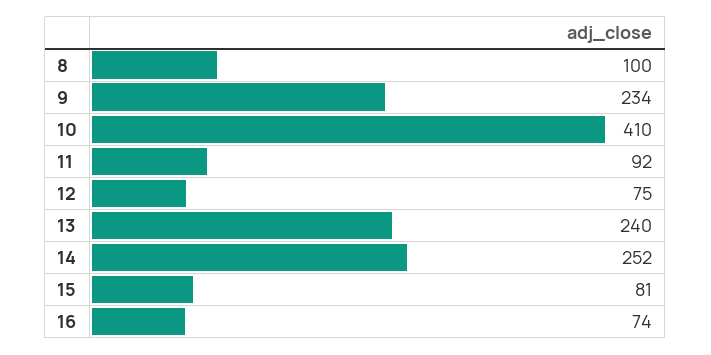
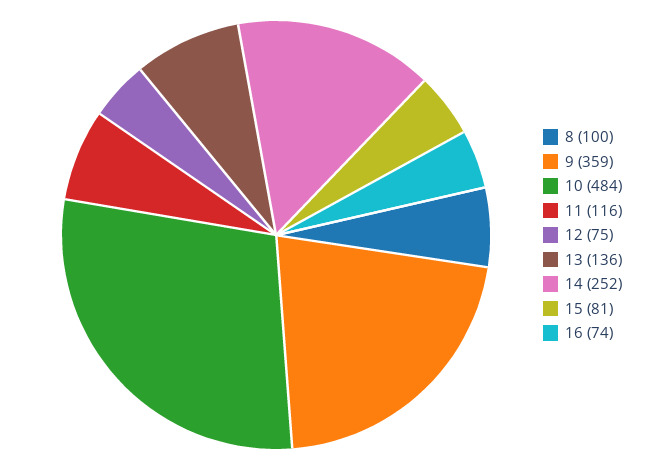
  {
    "8": 100,
-   "9": 234,
+   "9": 359,
-   "10": 410,
+   "10": 484,
-   "11": 92,
+   "11": 116,
    "12": 75,
-   "13": 240,
+   "13": 136,
    "14": 252,
    "15": 81,
    "16": 74
  }

